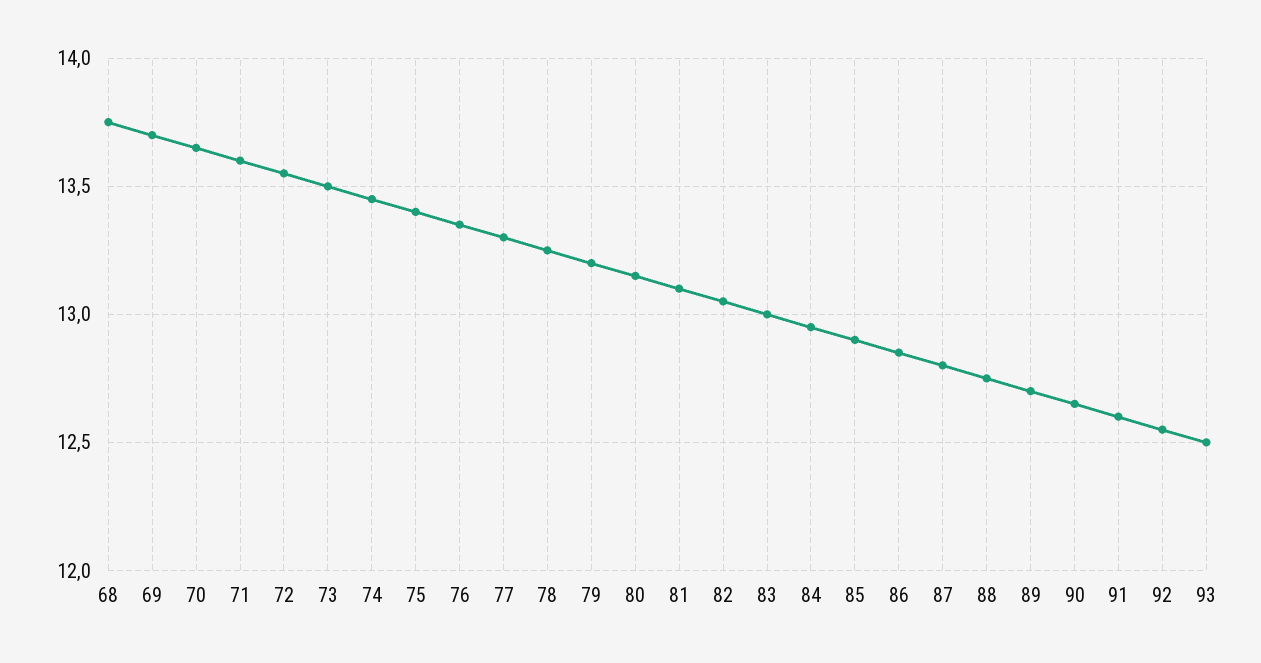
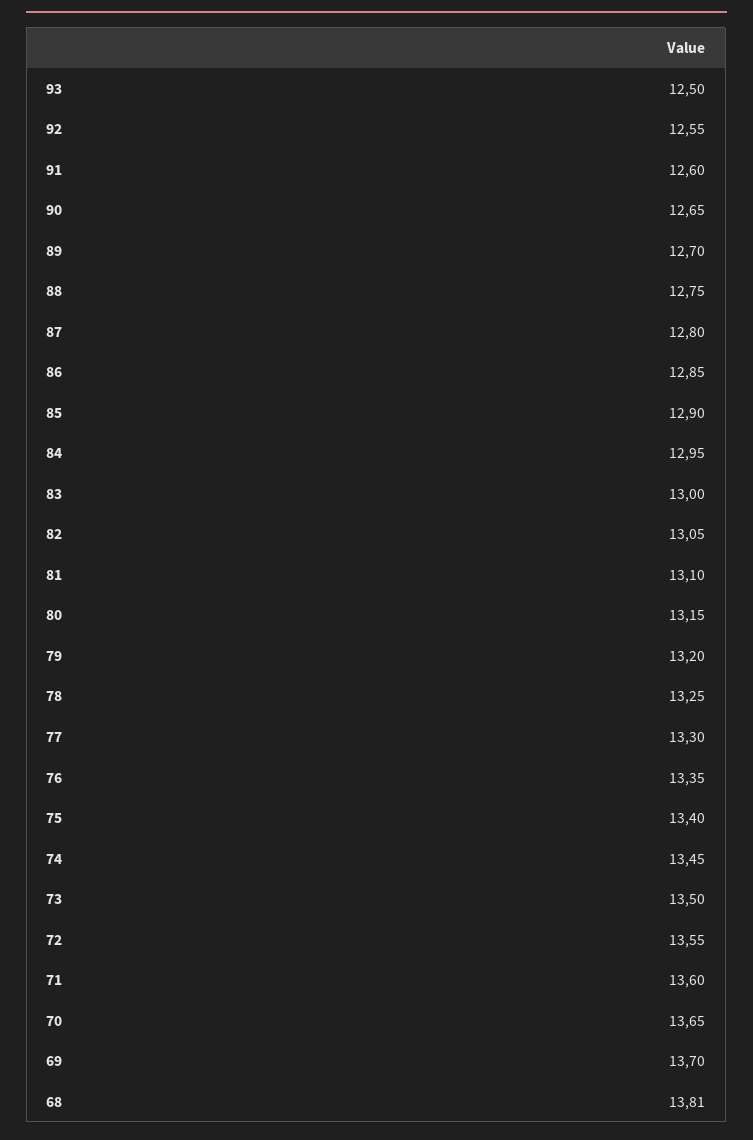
  {
-   "68": 13.75,
+   "68": 13.81,
    "69": 13.7,
    "70": 13.65,
    "71": 13.6,
    "72": 13.55,
    "73": 13.5,
    "74": 13.45,
    "75": 13.4,
    "76": 13.35,
    "77": 13.3,
    "78": 13.25,
    "79": 13.2,
    "80": 13.15,
    "81": 13.1,
    "82": 13.05,
    "83": 13,
    "84": 12.95,
    "85": 12.9,
    "86": 12.85,
    "87": 12.8,
    "88": 12.75,
    "89": 12.7,
    "90": 12.65,
    "91": 12.6,
    "92": 12.55,
    "93": 12.5
  }

